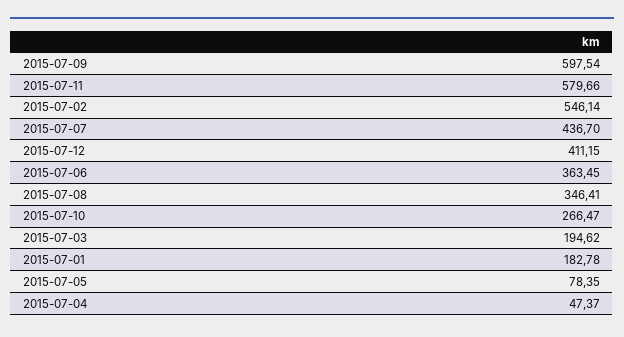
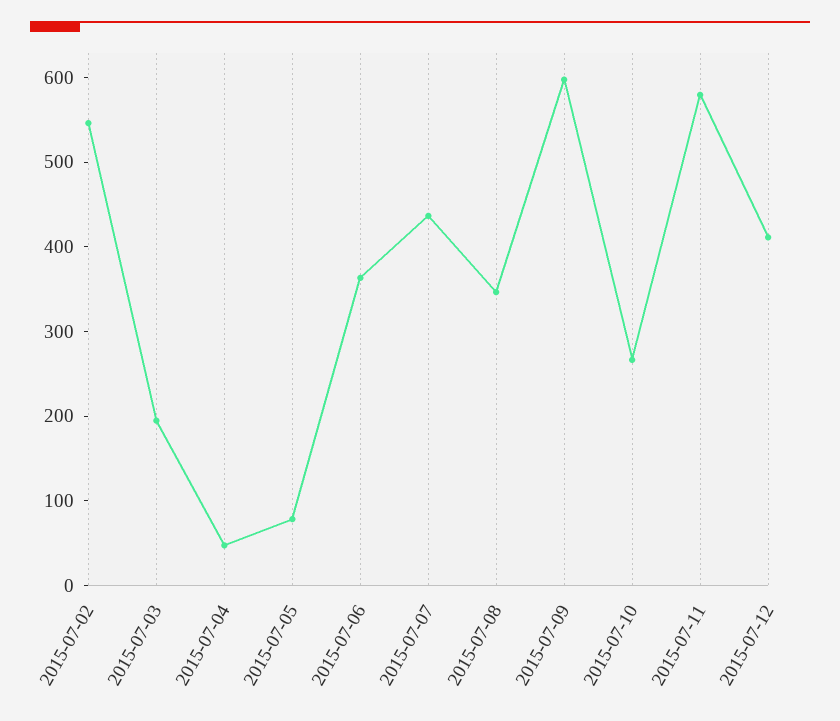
  {
    "2015-07-09": 597.54,
    "2015-07-11": 579.66,
    "2015-07-02": 546.14,
    "2015-07-07": 436.7,
    "2015-07-12": 411.15,
    "2015-07-06": 363.45,
    "2015-07-08": 346.41,
    "2015-07-10": 266.47,
    "2015-07-03": 194.62,
-   "2015-07-01": 182.78,
    "2015-07-05": 78.35,
    "2015-07-04": 47.37
  }

